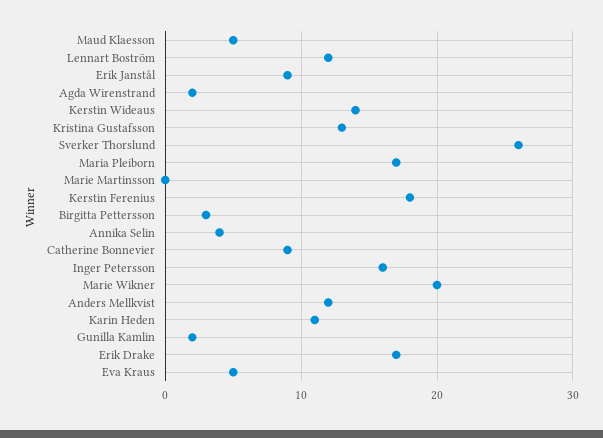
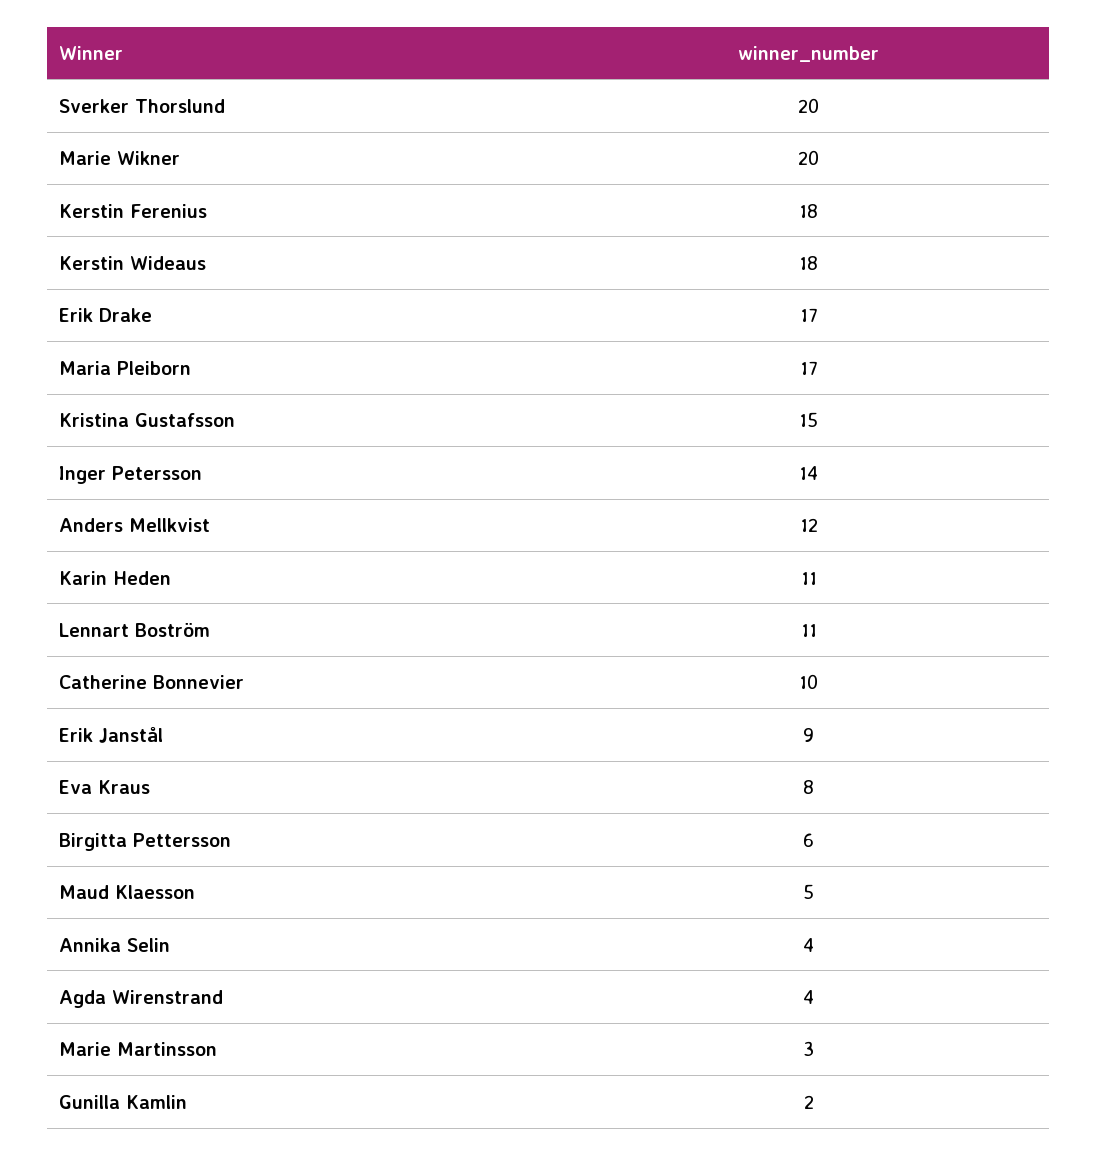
  {
    "Maud Klaesson": 5,
-   "Lennart Boström": 12,
+   "Lennart Boström": 11,
    "Erik Janstål": 9,
-   "Agda Wirenstrand": 2,
+   "Agda Wirenstrand": 4,
-   "Kerstin Wideaus": 14,
+   "Kerstin Wideaus": 18,
-   "Kristina Gustafsson": 13,
+   "Kristina Gustafsson": 15,
-   "Sverker Thorslund": 26,
+   "Sverker Thorslund": 20,
    "Maria Pleiborn": 17,
-   "Marie Martinsson": 0,
+   "Marie Martinsson": 3,
    "Kerstin Ferenius": 18,
-   "Birgitta Pettersson": 3,
+   "Birgitta Pettersson": 6,
    "Annika Selin": 4,
-   "Catherine Bonnevier": 9,
+   "Catherine Bonnevier": 10,
-   "Inger Petersson": 16,
+   "Inger Petersson": 14,
    "Marie Wikner": 20,
    "Anders Mellkvist": 12,
    "Karin Heden": 11,
    "Gunilla Kamlin": 2,
    "Erik Drake": 17,
-   "Eva Kraus": 5
+   "Eva Kraus": 8
  }

